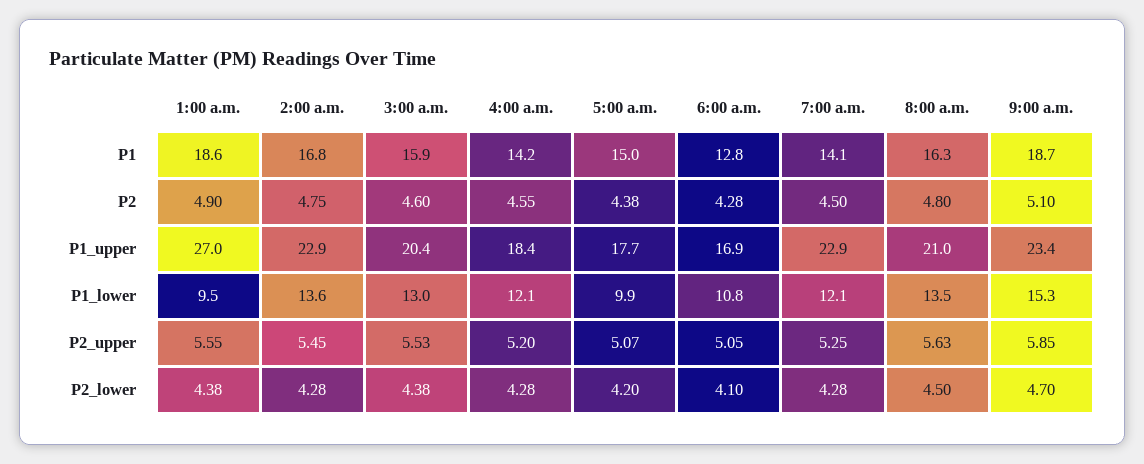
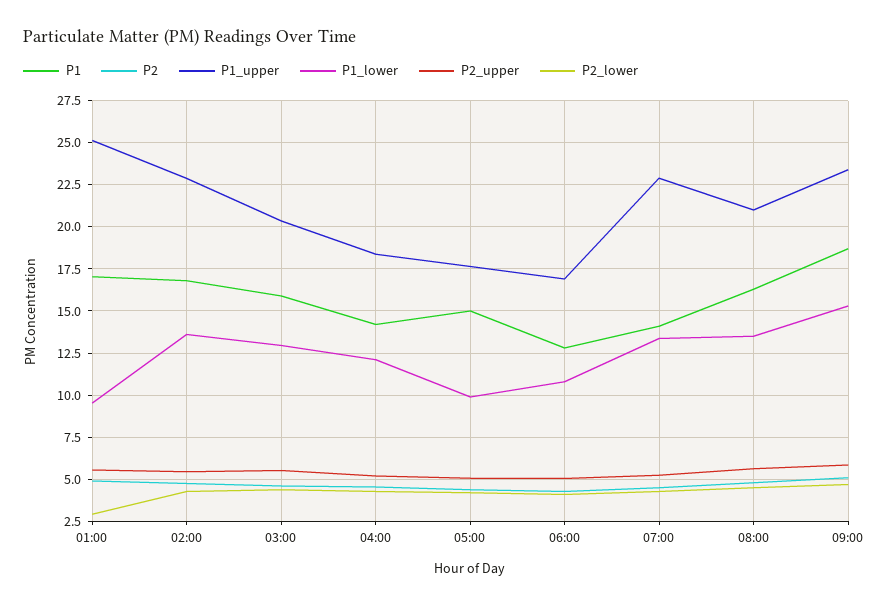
  {
    "P1": {
-     "1:00 a.m.": 18.6,
+     "1:00 a.m.": 17,
      "2:00 a.m.": 16.8,
      "3:00 a.m.": 15.9,
      "4:00 a.m.": 14.2,
      "5:00 a.m.": 15,
      "6:00 a.m.": 12.8,
      "7:00 a.m.": 14.1,
      "8:00 a.m.": 16.3,
      "9:00 a.m.": 18.7
    },
    "P2": {
      "1:00 a.m.": 4.9,
      "2:00 a.m.": 4.75,
      "3:00 a.m.": 4.6,
      "4:00 a.m.": 4.55,
      "5:00 a.m.": 4.38,
      "6:00 a.m.": 4.28,
      "7:00 a.m.": 4.5,
      "8:00 a.m.": 4.8,
      "9:00 a.m.": 5.1
    },
    "P1_upper": {
-     "1:00 a.m.": 27,
+     "1:00 a.m.": 25,
      "2:00 a.m.": 22.9,
      "3:00 a.m.": 20.4,
      "4:00 a.m.": 18.4,
      "5:00 a.m.": 17.7,
      "6:00 a.m.": 16.9,
      "7:00 a.m.": 22.9,
      "8:00 a.m.": 21,
      "9:00 a.m.": 23.4
    },
    "P1_lower": {
      "1:00 a.m.": 9.5,
      "2:00 a.m.": 13.6,
      "3:00 a.m.": 13,
      "4:00 a.m.": 12.1,
      "5:00 a.m.": 9.9,
      "6:00 a.m.": 10.8,
-     "7:00 a.m.": 12.1,
+     "7:00 a.m.": 13.5,
      "8:00 a.m.": 13.5,
      "9:00 a.m.": 15.3
    },
    "P2_upper": {
      "1:00 a.m.": 5.55,
      "2:00 a.m.": 5.45,
      "3:00 a.m.": 5.53,
      "4:00 a.m.": 5.2,
      "5:00 a.m.": 5.07,
      "6:00 a.m.": 5.05,
      "7:00 a.m.": 5.25,
      "8:00 a.m.": 5.63,
      "9:00 a.m.": 5.85
    },
    "P2_lower": {
-     "1:00 a.m.": 4.38,
+     "1:00 a.m.": 3,
      "2:00 a.m.": 4.28,
      "3:00 a.m.": 4.38,
      "4:00 a.m.": 4.28,
      "5:00 a.m.": 4.2,
      "6:00 a.m.": 4.1,
      "7:00 a.m.": 4.28,
      "8:00 a.m.": 4.5,
      "9:00 a.m.": 4.7
    }
  }

